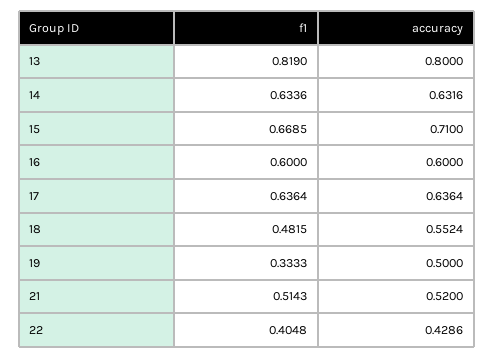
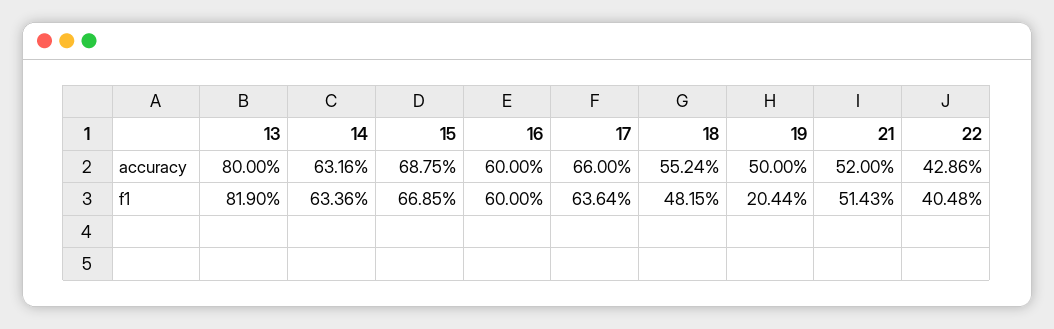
  {
    "f1": {
      "13": 0.819,
      "14": 0.6336,
      "15": 0.6685,
      "16": 0.6,
      "17": 0.6364,
      "18": 0.4815,
-     "19": 0.3333,
+     "19": 0.2044,
      "21": 0.5143,
      "22": 0.4048
    },
    "accuracy": {
      "13": 0.8,
      "14": 0.6316,
-     "15": 0.71,
+     "15": 0.6875,
      "16": 0.6,
-     "17": 0.6364,
+     "17": 0.66,
      "18": 0.5524,
      "19": 0.5,
      "21": 0.52,
      "22": 0.4286
    }
  }

